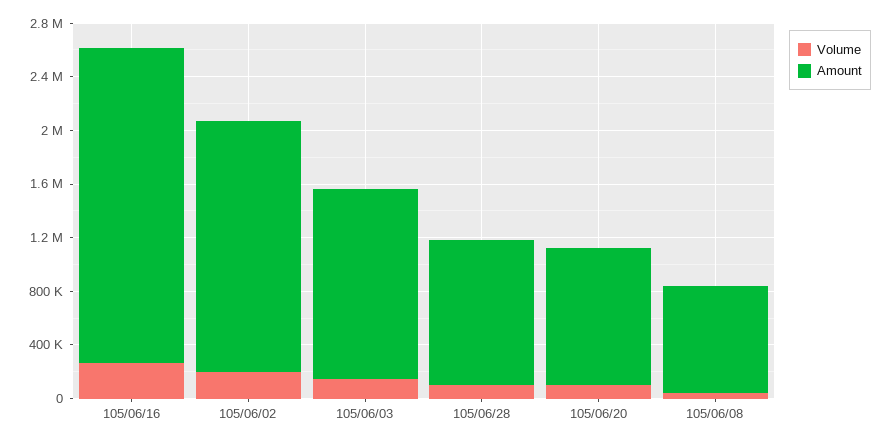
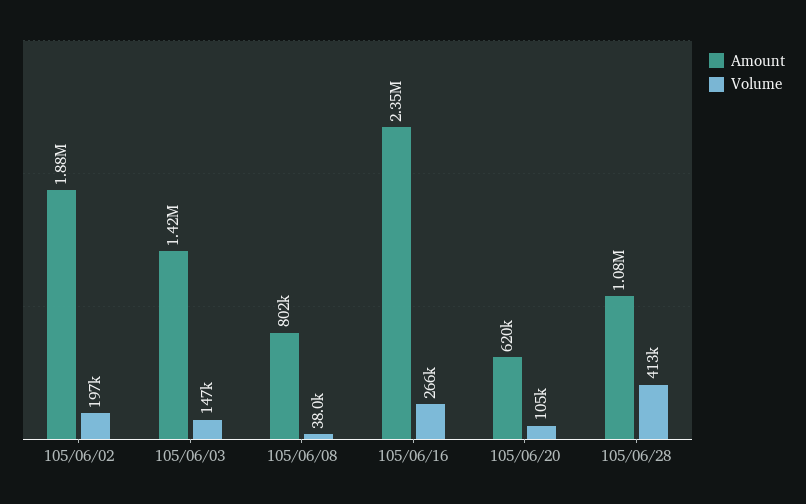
  {
    "Volume": {
      "105/06/16": 266000,
      "105/06/02": 197000,
      "105/06/03": 147000,
-     "105/06/28": 100000,
+     "105/06/28": 413000,
      "105/06/20": 105000,
      "105/06/08": 38000
    },
    "Amount": {
      "105/06/16": 2350000,
      "105/06/02": 1880000,
      "105/06/03": 1420000,
      "105/06/28": 1080000,
-     "105/06/20": 1000000,
+     "105/06/20": 620000,
      "105/06/08": 802000
    }
  }

